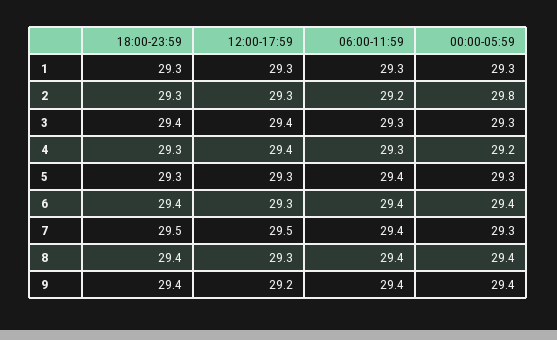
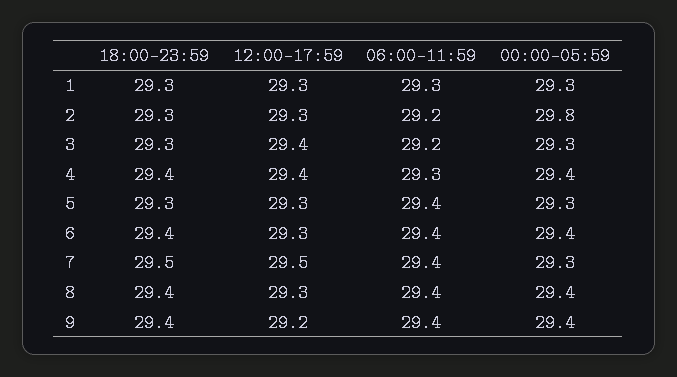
  {
    "18:00-23:59": {
      "1": 29.3,
      "2": 29.3,
-     "3": 29.4,
+     "3": 29.3,
-     "4": 29.3,
+     "4": 29.4,
      "5": 29.3,
      "6": 29.4,
      "7": 29.5,
      "8": 29.4,
      "9": 29.4
    },
    "12:00-17:59": {
      "1": 29.3,
      "2": 29.3,
      "3": 29.4,
      "4": 29.4,
      "5": 29.3,
      "6": 29.3,
      "7": 29.5,
      "8": 29.3,
      "9": 29.2
    },
    "06:00-11:59": {
      "1": 29.3,
      "2": 29.2,
-     "3": 29.3,
+     "3": 29.2,
      "4": 29.3,
      "5": 29.4,
      "6": 29.4,
      "7": 29.4,
      "8": 29.4,
      "9": 29.4
    },
    "00:00-05:59": {
      "1": 29.3,
      "2": 29.8,
      "3": 29.3,
-     "4": 29.2,
+     "4": 29.4,
      "5": 29.3,
      "6": 29.4,
      "7": 29.3,
      "8": 29.4,
      "9": 29.4
    }
  }

